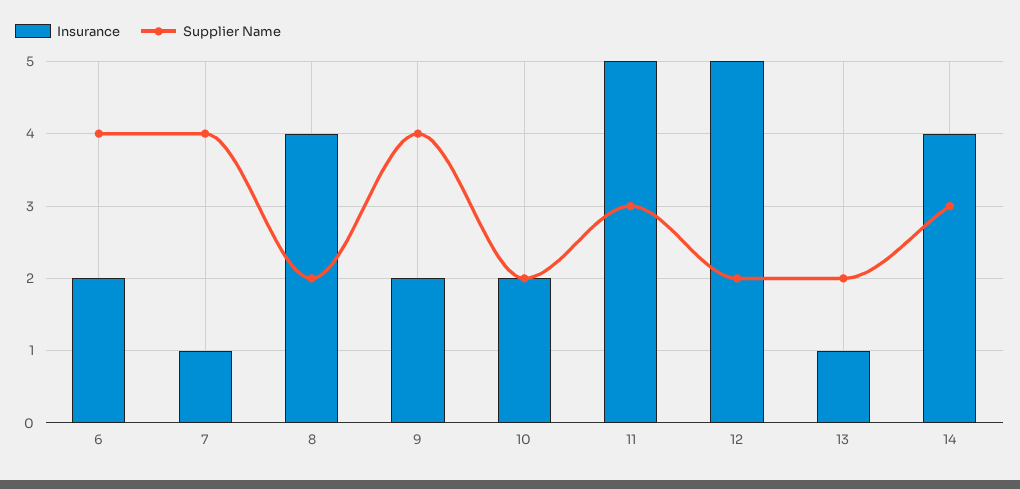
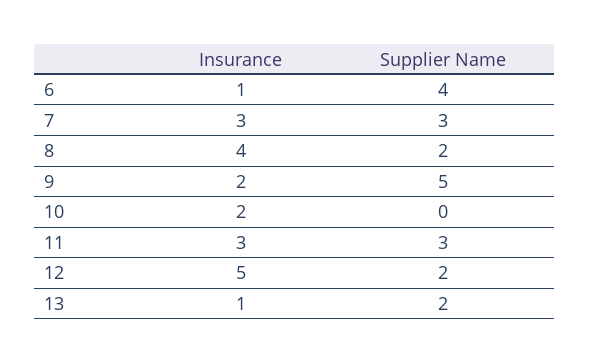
  {
    "Insurance": {
-     "6": 2,
+     "6": 1,
-     "7": 1,
+     "7": 3,
      "8": 4,
      "9": 2,
      "10": 2,
-     "11": 5,
+     "11": 3,
      "12": 5,
-     "13": 1,
+     "13": 1
-     "14": 4
    },
    "Supplier Name": {
      "6": 4,
-     "7": 4,
+     "7": 3,
      "8": 2,
-     "9": 4,
+     "9": 5,
-     "10": 2,
+     "10": 0,
      "11": 3,
      "12": 2,
-     "13": 2,
+     "13": 2
-     "14": 3
    }
  }

